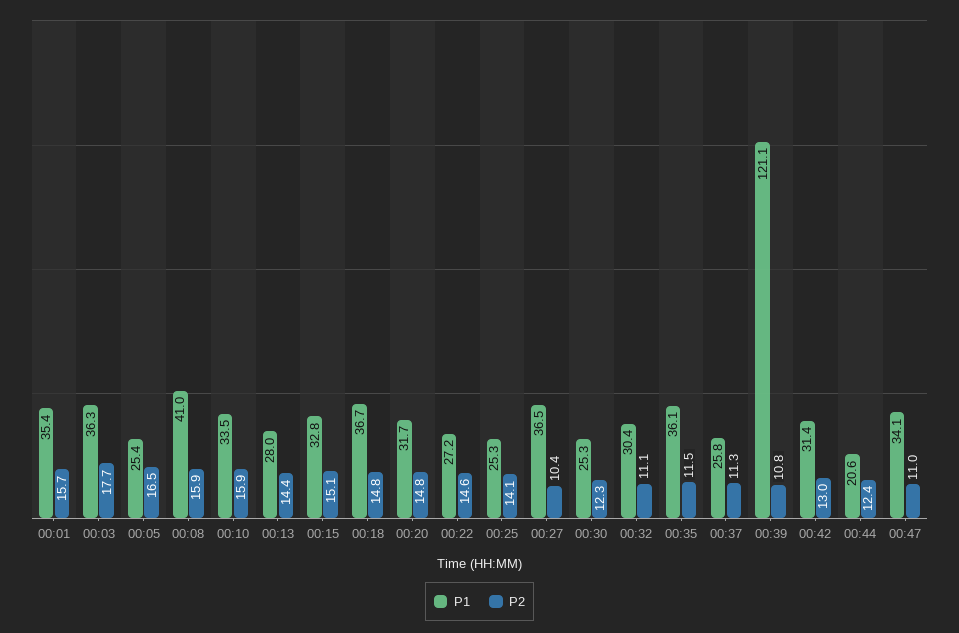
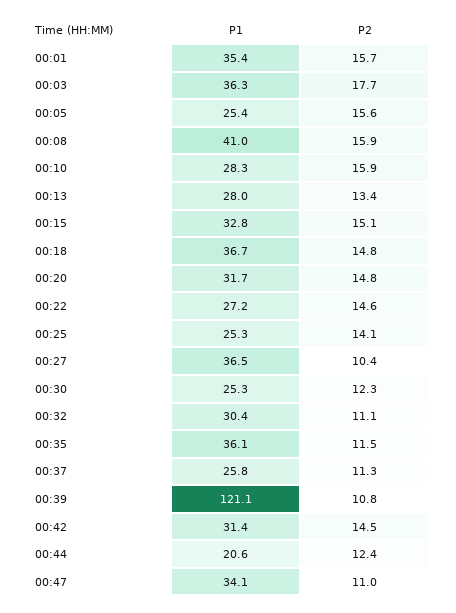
  {
    "P1": {
      "00:01": 35.4,
      "00:03": 36.3,
      "00:05": 25.4,
      "00:08": 41,
-     "00:10": 33.5,
+     "00:10": 28.3,
      "00:13": 28,
      "00:15": 32.8,
      "00:18": 36.7,
      "00:20": 31.7,
      "00:22": 27.2,
      "00:25": 25.3,
      "00:27": 36.5,
      "00:30": 25.3,
      "00:32": 30.4,
      "00:35": 36.1,
      "00:37": 25.8,
      "00:39": 121.1,
      "00:42": 31.4,
      "00:44": 20.6,
      "00:47": 34.1
    },
    "P2": {
      "00:01": 15.7,
      "00:03": 17.7,
-     "00:05": 16.5,
+     "00:05": 15.6,
      "00:08": 15.9,
      "00:10": 15.9,
-     "00:13": 14.4,
+     "00:13": 13.4,
      "00:15": 15.1,
      "00:18": 14.8,
      "00:20": 14.8,
      "00:22": 14.6,
      "00:25": 14.1,
      "00:27": 10.4,
      "00:30": 12.3,
      "00:32": 11.1,
      "00:35": 11.5,
      "00:37": 11.3,
      "00:39": 10.8,
-     "00:42": 13,
+     "00:42": 14.5,
      "00:44": 12.4,
      "00:47": 11
    }
  }

